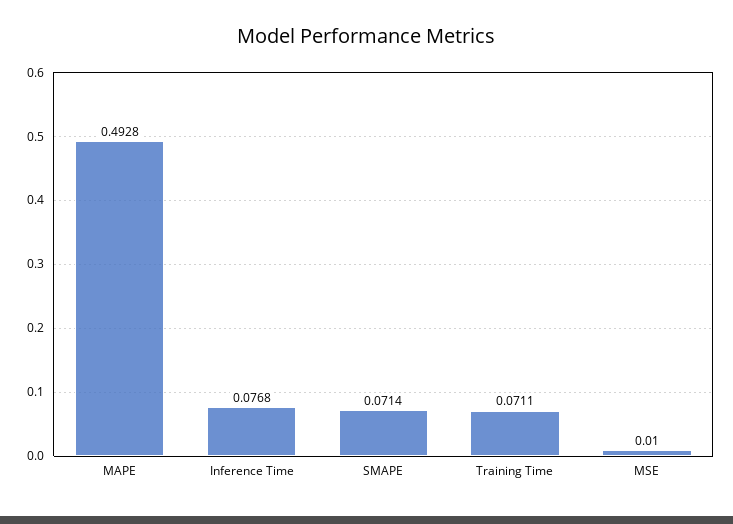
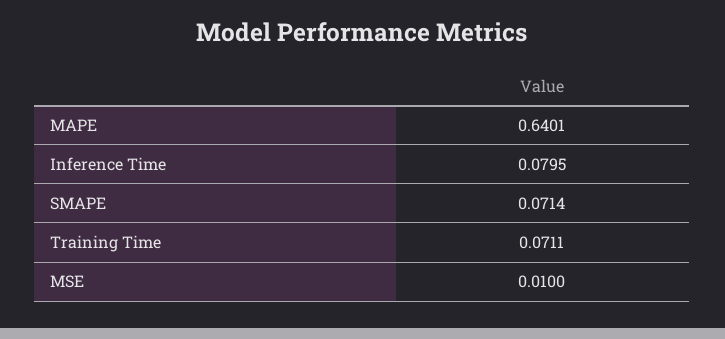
  {
-   "MAPE": 0.4928,
+   "MAPE": 0.6401,
-   "Inference Time": 0.0768,
+   "Inference Time": 0.0795,
    "SMAPE": 0.0714,
    "Training Time": 0.0711,
    "MSE": 0.01
  }

